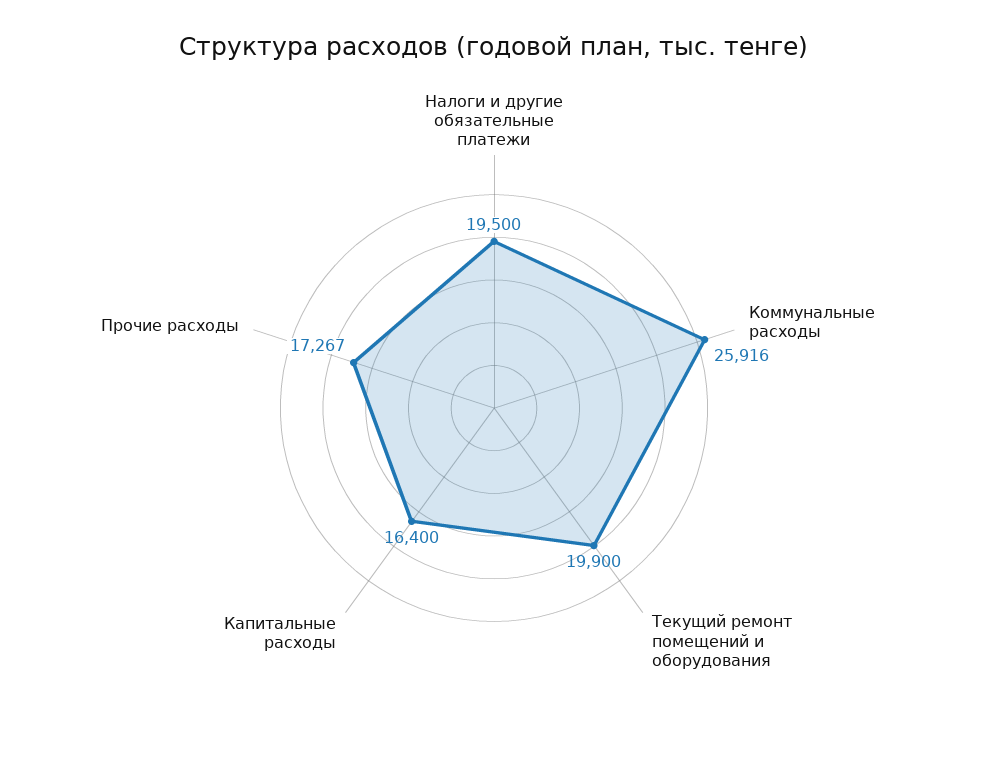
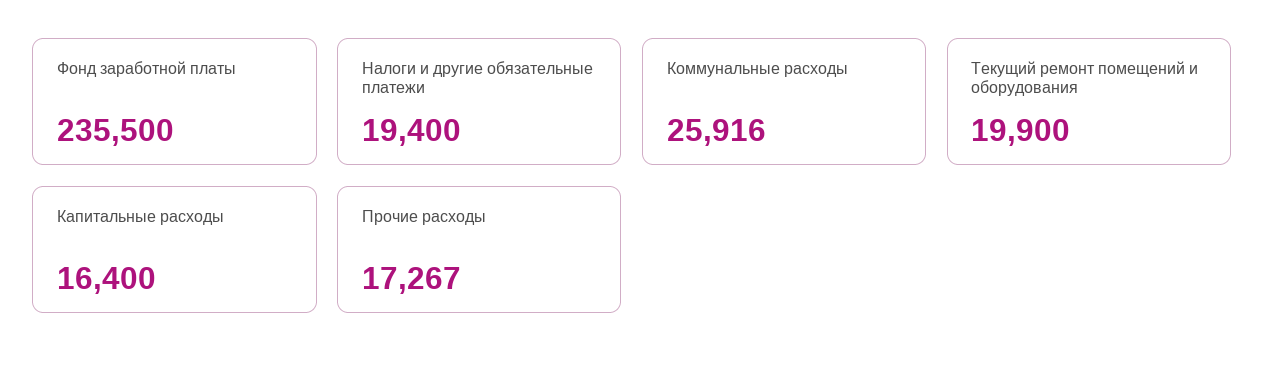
  {
-   "Налоги и другие обязательные платежи": 19500,
+   "Налоги и другие обязательные платежи": 19400,
    "Коммунальные расходы": 25916,
    "Текущий ремонт помещений и оборудования": 19900,
    "Капитальные расходы": 16400,
-   "Прочие расходы": 17267
+   "Прочие расходы": 17267,
+   "Фонд заработной платы": 235500
  }

